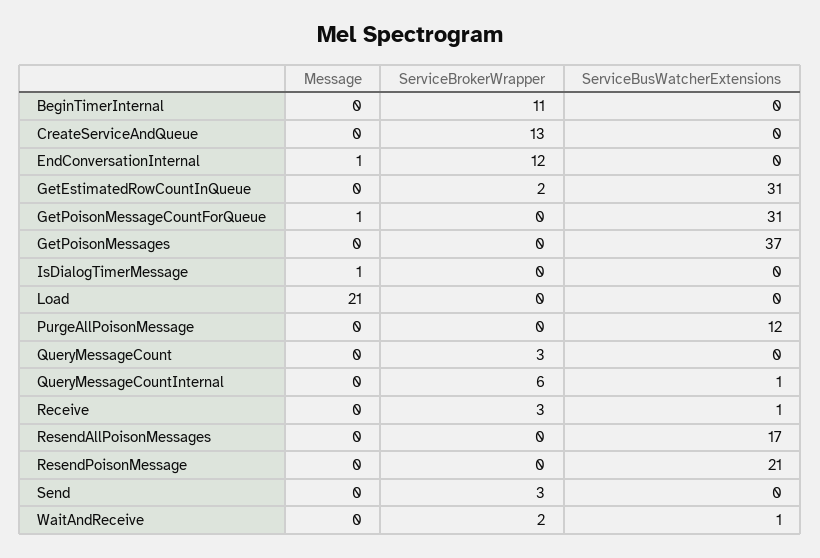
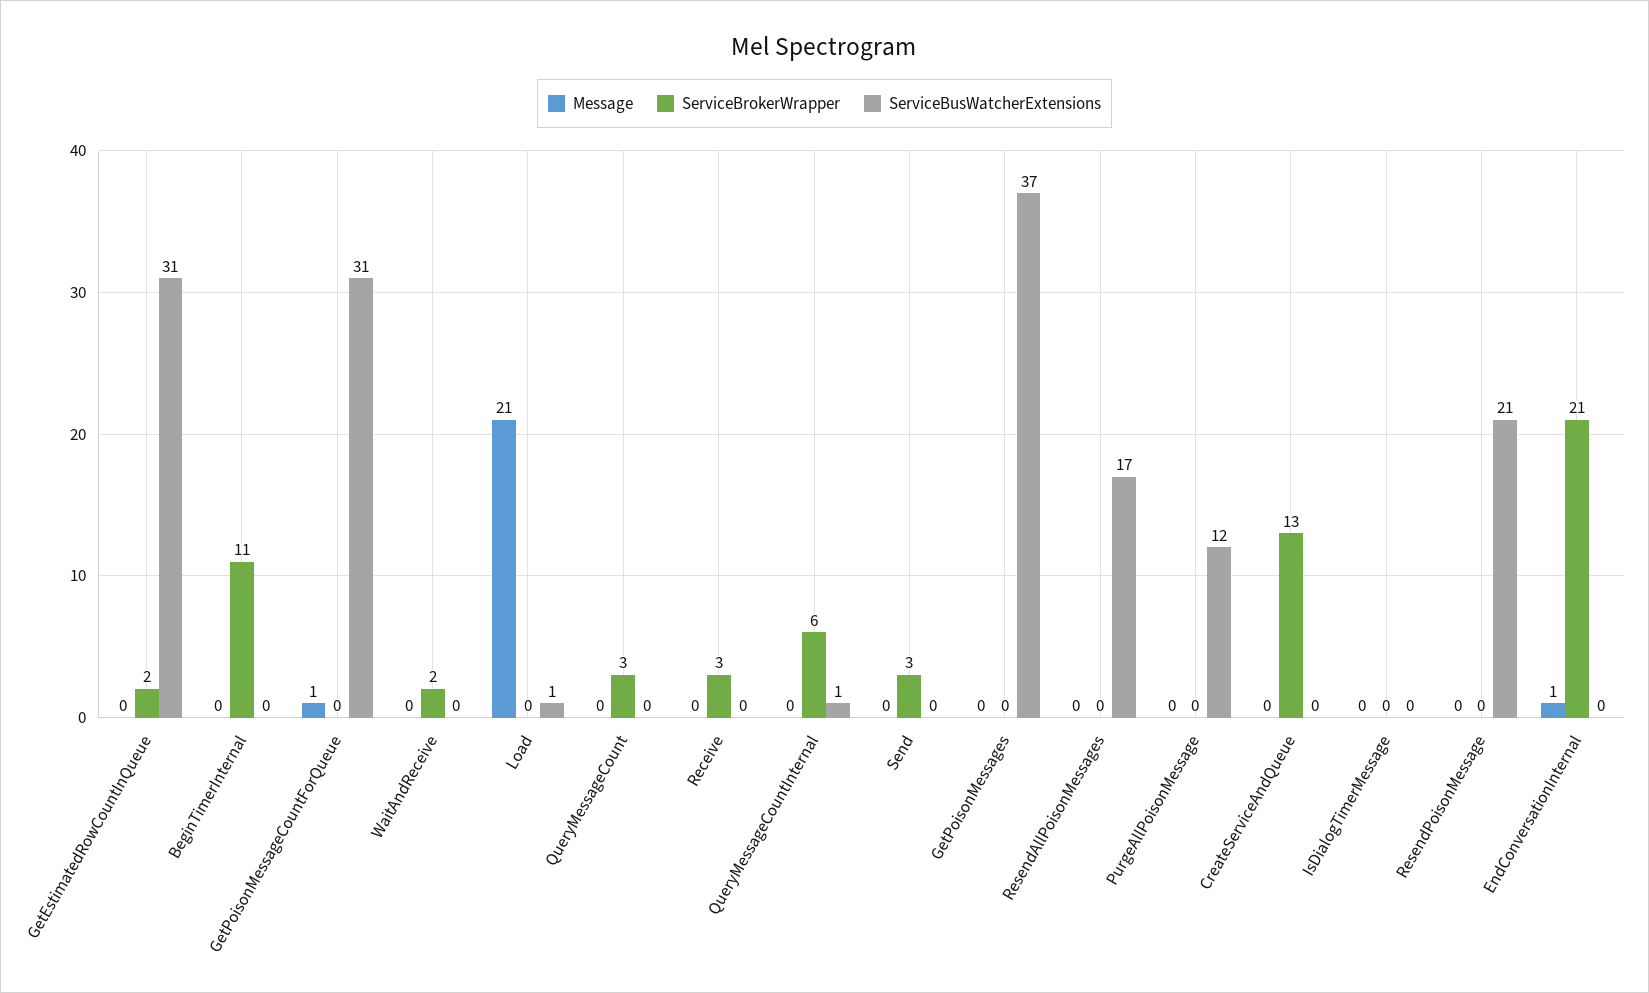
  {
    "Message": {
      "BeginTimerInternal": 0,
      "CreateServiceAndQueue": 0,
      "EndConversationInternal": 1,
      "GetEstimatedRowCountInQueue": 0,
      "GetPoisonMessageCountForQueue": 1,
      "GetPoisonMessages": 0,
-     "IsDialogTimerMessage": 1,
+     "IsDialogTimerMessage": 0,
      "Load": 21,
      "PurgeAllPoisonMessage": 0,
      "QueryMessageCount": 0,
      "QueryMessageCountInternal": 0,
      "Receive": 0,
      "ResendAllPoisonMessages": 0,
      "ResendPoisonMessage": 0,
      "Send": 0,
      "WaitAndReceive": 0
    },
    "ServiceBrokerWrapper": {
      "BeginTimerInternal": 11,
      "CreateServiceAndQueue": 13,
-     "EndConversationInternal": 12,
+     "EndConversationInternal": 21,
      "GetEstimatedRowCountInQueue": 2,
      "GetPoisonMessageCountForQueue": 0,
      "GetPoisonMessages": 0,
      "IsDialogTimerMessage": 0,
      "Load": 0,
      "PurgeAllPoisonMessage": 0,
      "QueryMessageCount": 3,
      "QueryMessageCountInternal": 6,
      "Receive": 3,
      "ResendAllPoisonMessages": 0,
      "ResendPoisonMessage": 0,
      "Send": 3,
      "WaitAndReceive": 2
    },
    "ServiceBusWatcherExtensions": {
      "BeginTimerInternal": 0,
      "CreateServiceAndQueue": 0,
      "EndConversationInternal": 0,
      "GetEstimatedRowCountInQueue": 31,
      "GetPoisonMessageCountForQueue": 31,
      "GetPoisonMessages": 37,
      "IsDialogTimerMessage": 0,
-     "Load": 0,
+     "Load": 1,
      "PurgeAllPoisonMessage": 12,
      "QueryMessageCount": 0,
      "QueryMessageCountInternal": 1,
-     "Receive": 1,
+     "Receive": 0,
      "ResendAllPoisonMessages": 17,
      "ResendPoisonMessage": 21,
      "Send": 0,
-     "WaitAndReceive": 1
+     "WaitAndReceive": 0
    }
  }

